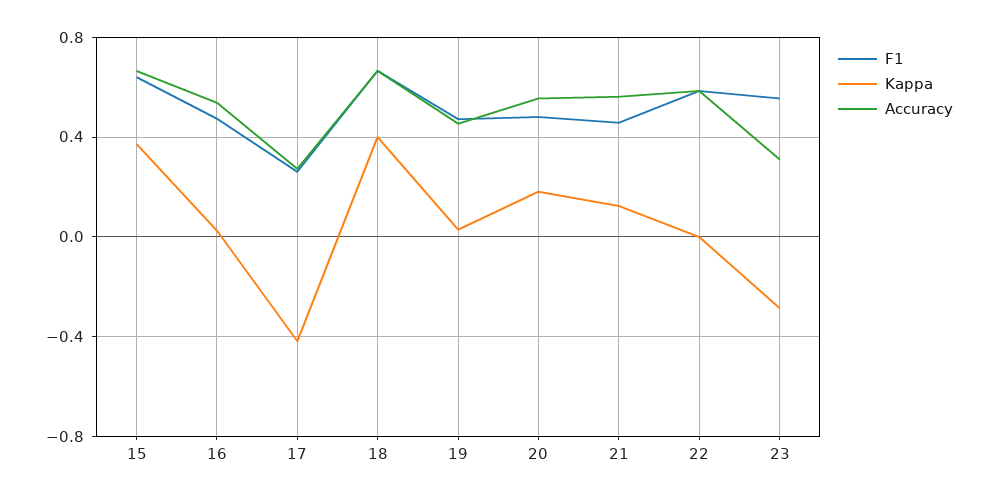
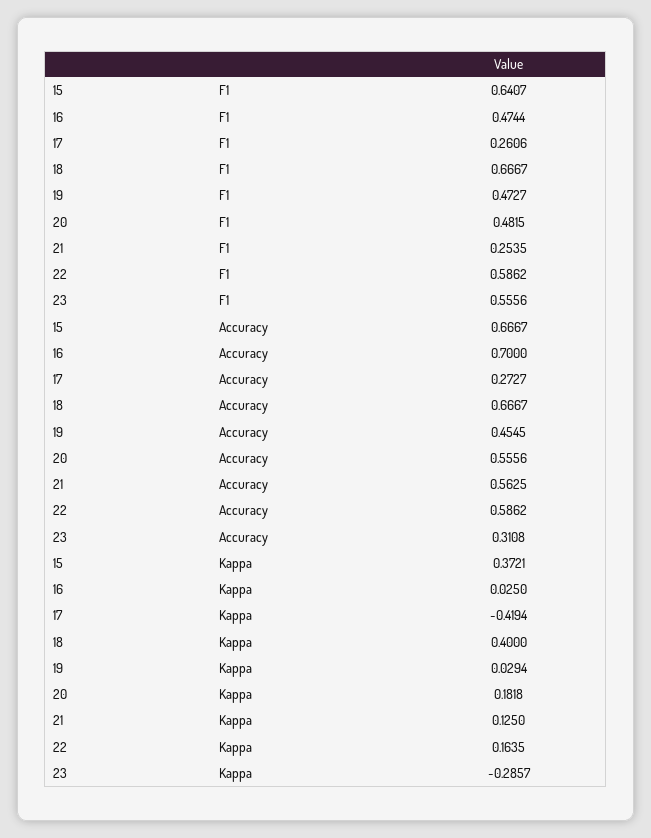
  {
    "F1": {
      "15": 0.6407,
      "16": 0.4744,
      "17": 0.2606,
      "18": 0.6667,
      "19": 0.4727,
      "20": 0.4815,
-     "21": 0.45,
+     "21": 0.2535,
      "22": 0.5862,
      "23": 0.5556
    },
    "Kappa": {
      "15": 0.3721,
      "16": 0.025,
      "17": -0.4194,
      "18": 0.4,
      "19": 0.0294,
      "20": 0.1818,
      "21": 0.125,
-     "22": 0,
+     "22": 0.1635,
      "23": -0.2857
    },
    "Accuracy": {
      "15": 0.6667,
-     "16": 0.55,
+     "16": 0.7,
      "17": 0.2727,
      "18": 0.6667,
      "19": 0.4545,
      "20": 0.5556,
      "21": 0.5625,
      "22": 0.5862,
      "23": 0.3108
    }
  }

